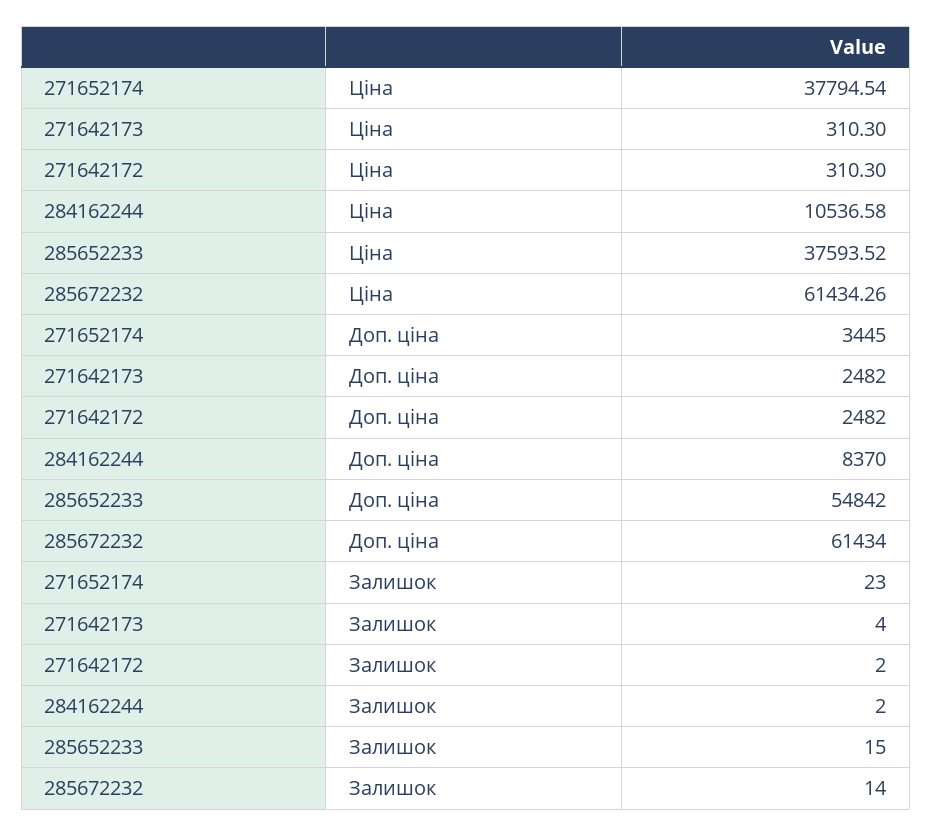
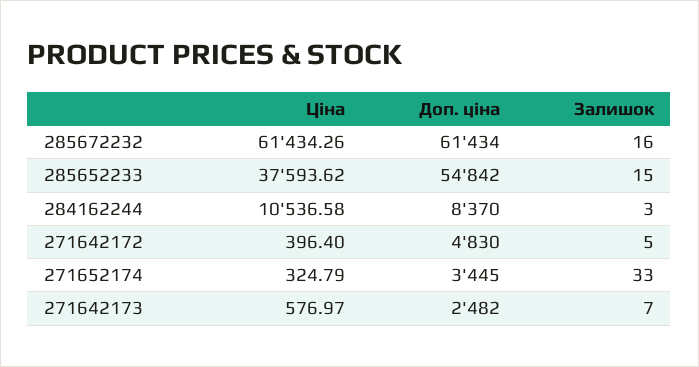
  {
    "271652174": {
-     "Ціна": 37794.54,
+     "Ціна": 324.79,
      "Доп. ціна": 3445,
-     "Залишок": 23
+     "Залишок": 33
    },
    "271642173": {
-     "Ціна": 310.3,
+     "Ціна": 576.97,
      "Доп. ціна": 2482,
-     "Залишок": 4
+     "Залишок": 7
    },
    "271642172": {
-     "Ціна": 310.3,
+     "Ціна": 396.4,
-     "Доп. ціна": 2482,
+     "Доп. ціна": 4830,
-     "Залишок": 2
+     "Залишок": 5
    },
    "284162244": {
      "Ціна": 10536.58,
      "Доп. ціна": 8370,
-     "Залишок": 2
+     "Залишок": 3
    },
    "285652233": {
-     "Ціна": 37593.52,
+     "Ціна": 37593.62,
      "Доп. ціна": 54842,
      "Залишок": 15
    },
    "285672232": {
      "Ціна": 61434.26,
      "Доп. ціна": 61434,
-     "Залишок": 14
+     "Залишок": 16
    }
  }

